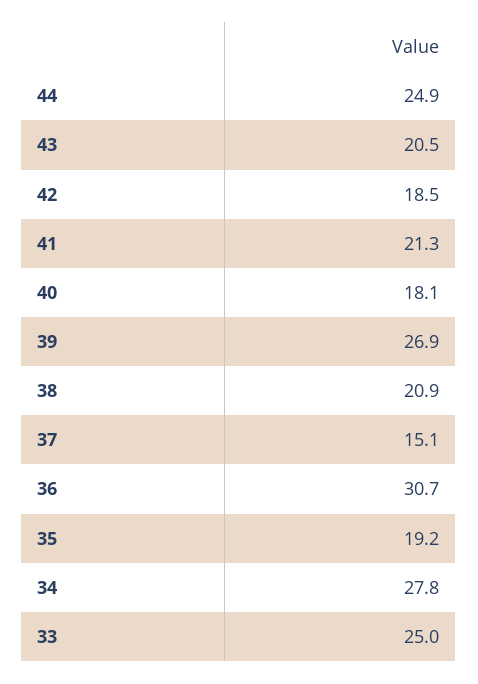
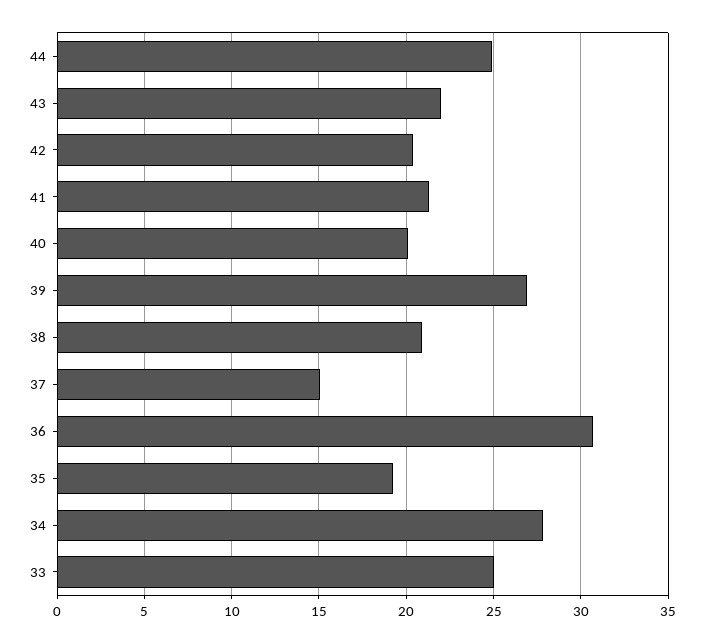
  {
    "44": 24.9,
-   "43": 20.5,
+   "43": 22,
-   "42": 18.5,
+   "42": 20.5,
    "41": 21.3,
-   "40": 18.1,
+   "40": 20,
    "39": 26.9,
    "38": 20.9,
    "37": 15.1,
    "36": 30.7,
    "35": 19.2,
    "34": 27.8,
    "33": 25
  }

